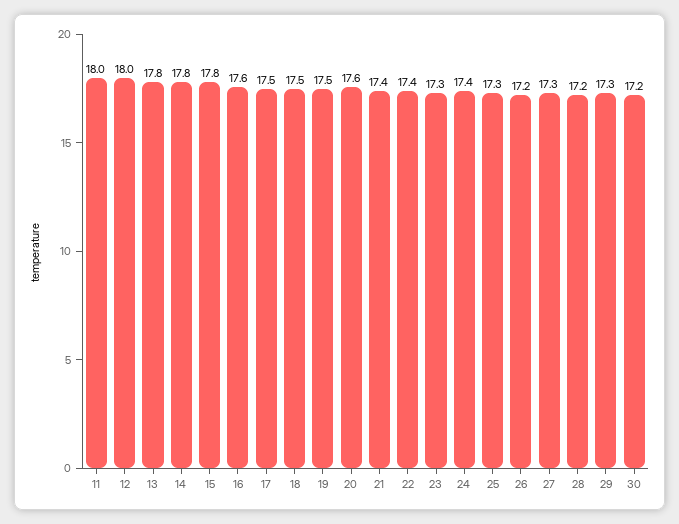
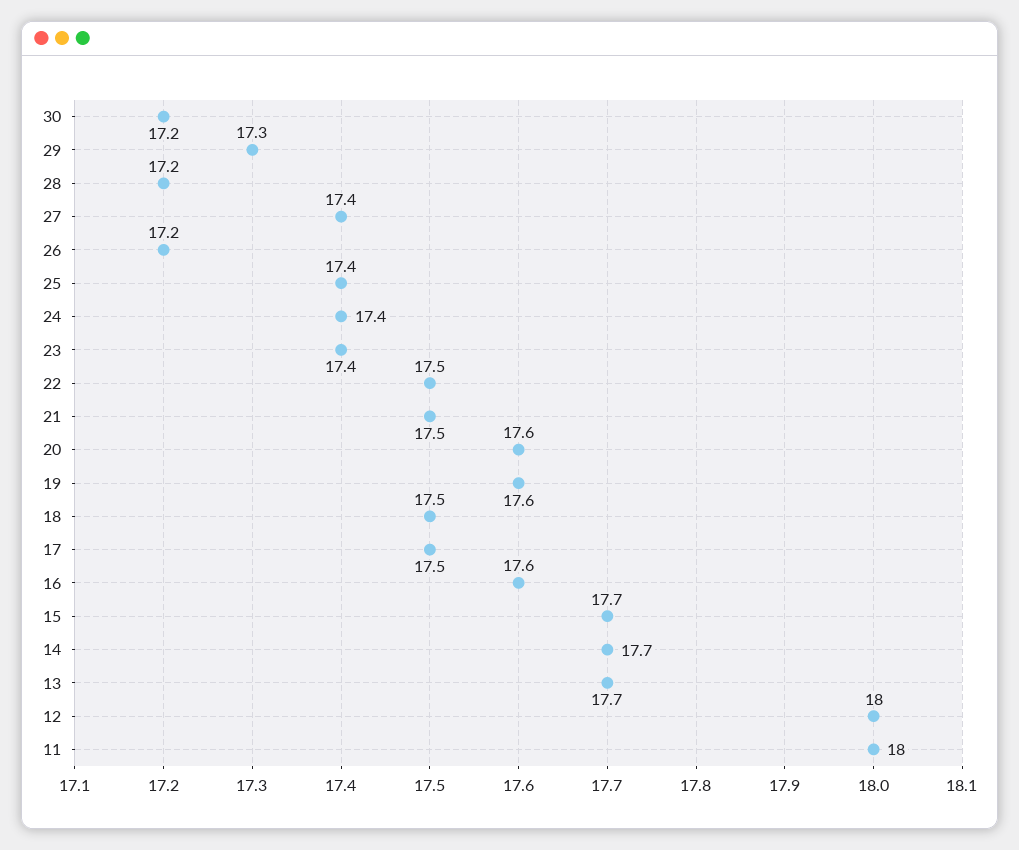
  {
    "11": 18,
    "12": 18,
-   "13": 17.8,
+   "13": 17.7,
-   "14": 17.8,
+   "14": 17.7,
-   "15": 17.8,
+   "15": 17.7,
    "16": 17.6,
    "17": 17.5,
    "18": 17.5,
-   "19": 17.5,
+   "19": 17.6,
    "20": 17.6,
-   "21": 17.4,
+   "21": 17.5,
-   "22": 17.4,
+   "22": 17.5,
-   "23": 17.3,
+   "23": 17.4,
    "24": 17.4,
-   "25": 17.3,
+   "25": 17.4,
    "26": 17.2,
-   "27": 17.3,
+   "27": 17.4,
    "28": 17.2,
    "29": 17.3,
    "30": 17.2
  }

